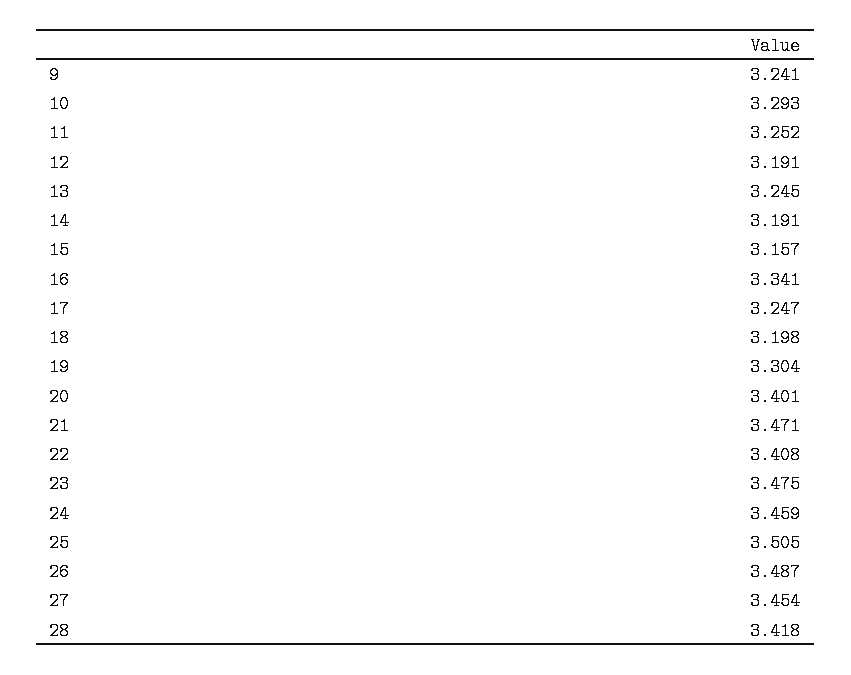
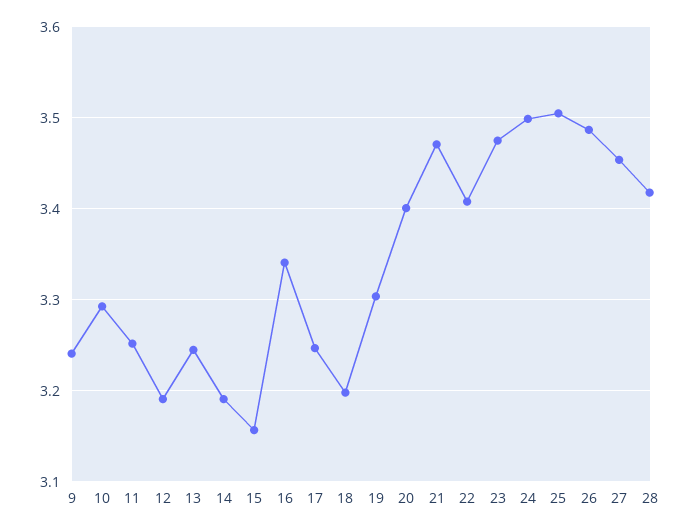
  {
    "9": 3.241,
    "10": 3.293,
    "11": 3.252,
    "12": 3.191,
    "13": 3.245,
    "14": 3.191,
    "15": 3.157,
    "16": 3.341,
    "17": 3.247,
    "18": 3.198,
    "19": 3.304,
    "20": 3.401,
    "21": 3.471,
    "22": 3.408,
    "23": 3.475,
-   "24": 3.459,
+   "24": 3.5,
    "25": 3.505,
    "26": 3.487,
    "27": 3.454,
    "28": 3.418
  }

